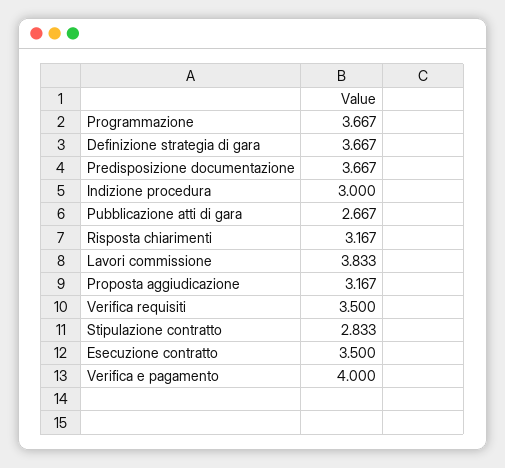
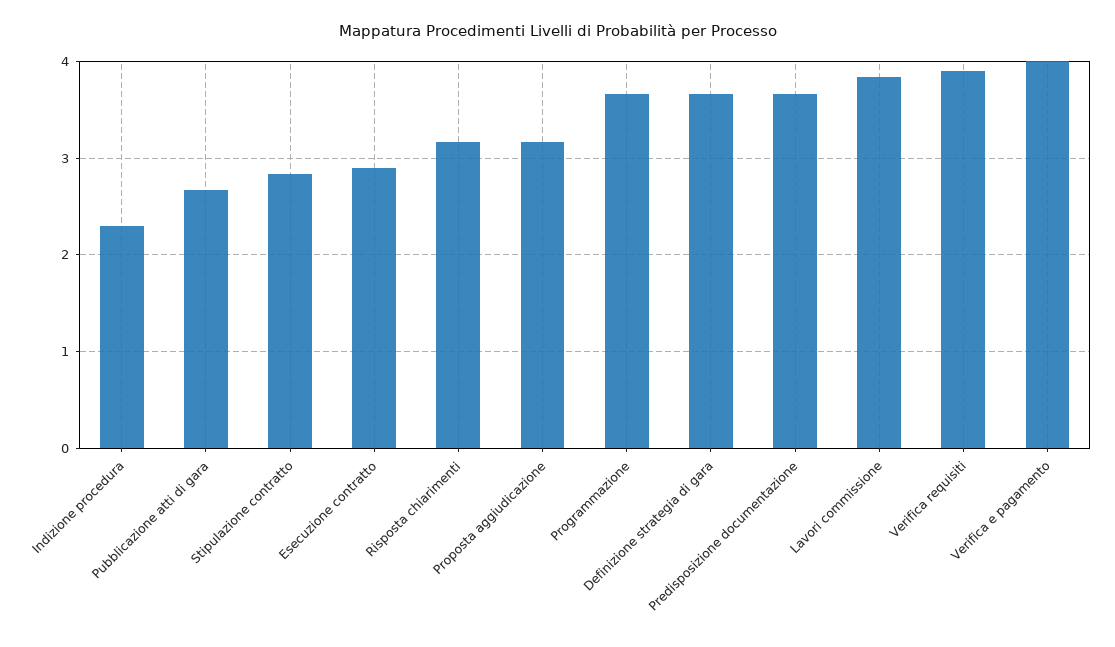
  {
    "Programmazione": 3.667,
    "Definizione strategia di gara": 3.667,
    "Predisposizione documentazione": 3.667,
-   "Indizione procedura": 3,
+   "Indizione procedura": 2.3,
    "Pubblicazione atti di gara": 2.667,
    "Risposta chiarimenti": 3.167,
    "Lavori commissione": 3.833,
    "Proposta aggiudicazione": 3.167,
-   "Verifica requisiti": 3.5,
+   "Verifica requisiti": 3.9,
    "Stipulazione contratto": 2.833,
-   "Esecuzione contratto": 3.5,
+   "Esecuzione contratto": 2.9,
    "Verifica e pagamento": 4
  }

